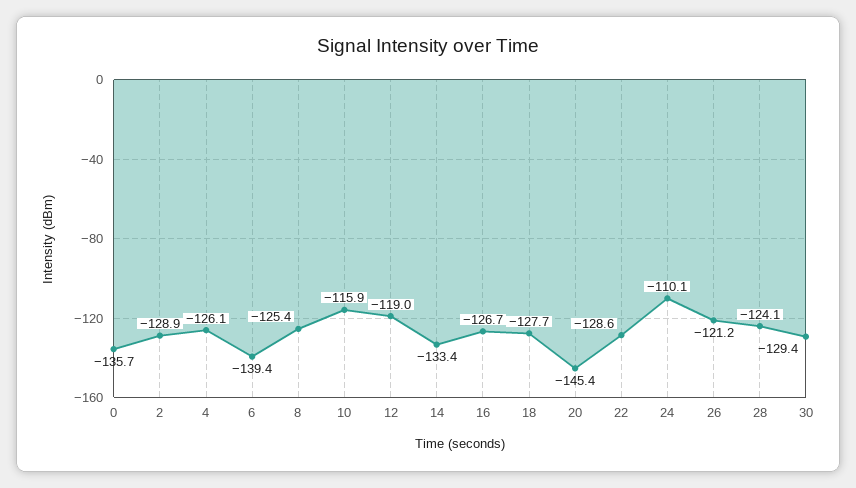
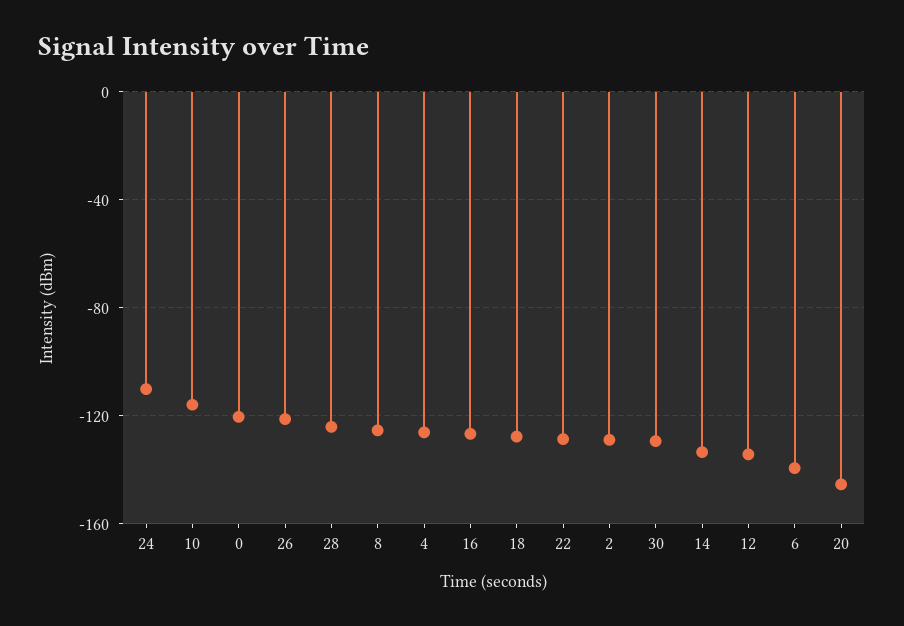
  {
-   "0": -135.7,
+   "0": -120,
    "2": -128.9,
    "4": -126.1,
    "6": -139.4,
    "8": -125.4,
    "10": -115.9,
-   "12": -119,
+   "12": -135,
    "14": -133.4,
    "16": -126.7,
    "18": -127.7,
    "20": -145.4,
    "22": -128.6,
    "24": -110.1,
    "26": -121.2,
    "28": -124.1,
    "30": -129.4
  }

